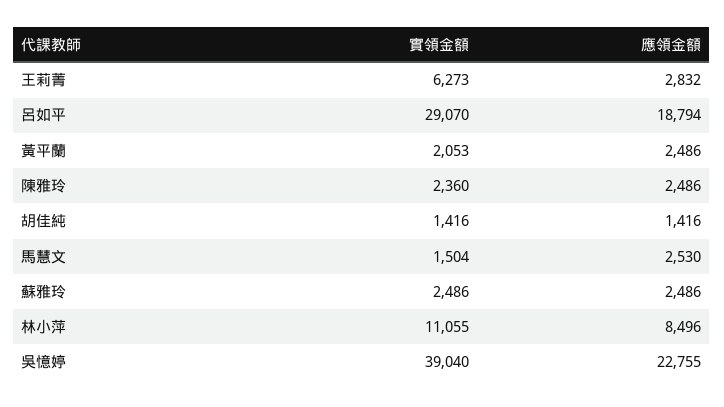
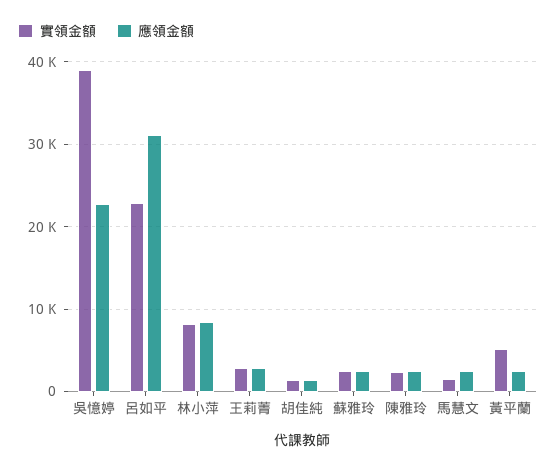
  {
    "實領金額": {
-     "王莉菁": 6273,
+     "王莉菁": 3000,
-     "呂如平": 29070,
+     "呂如平": 23000,
-     "黃平蘭": 2053,
+     "黃平蘭": 5000,
      "陳雅玲": 2360,
      "胡佳純": 1416,
      "馬慧文": 1504,
      "蘇雅玲": 2486,
-     "林小萍": 11055,
+     "林小萍": 8000,
      "吳憶婷": 39040
    },
    "應領金額": {
      "王莉菁": 2832,
-     "呂如平": 18794,
+     "呂如平": 31000,
      "黃平蘭": 2486,
      "陳雅玲": 2486,
      "胡佳純": 1416,
      "馬慧文": 2530,
      "蘇雅玲": 2486,
      "林小萍": 8496,
      "吳憶婷": 22755
    }
  }

